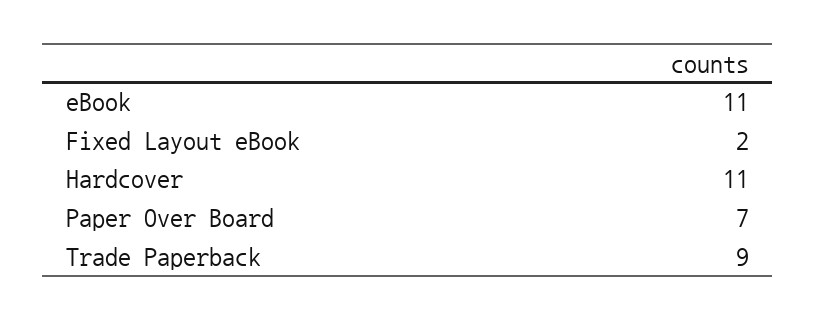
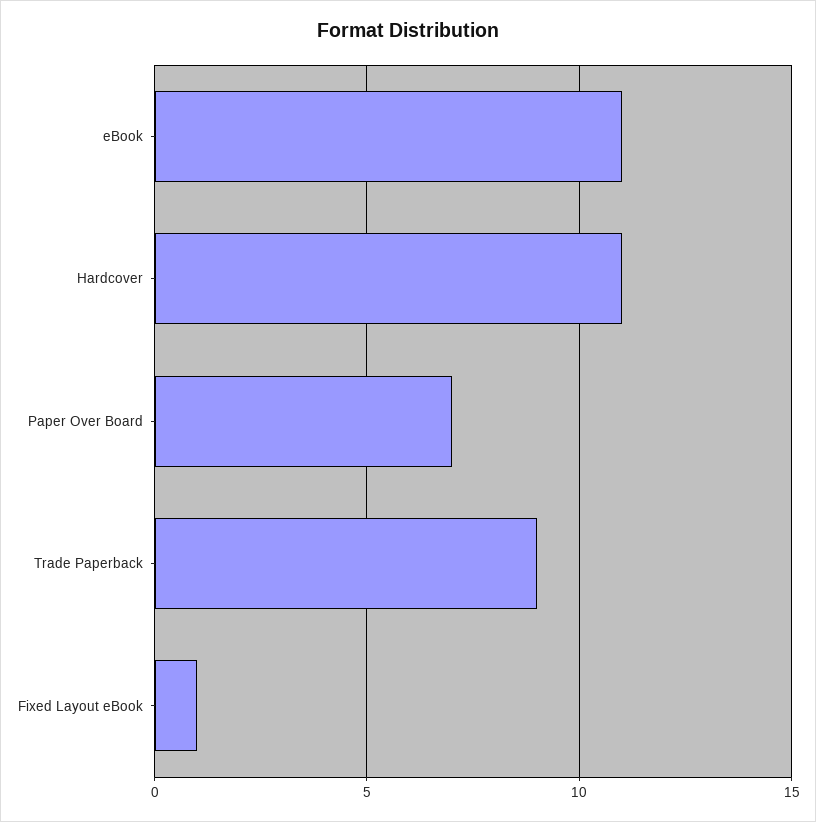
  {
    "eBook": 11,
-   "Fixed Layout eBook": 2,
+   "Fixed Layout eBook": 1,
    "Hardcover": 11,
    "Paper Over Board": 7,
    "Trade Paperback": 9
  }

